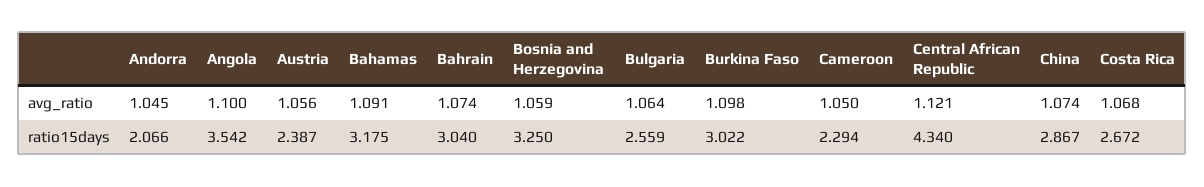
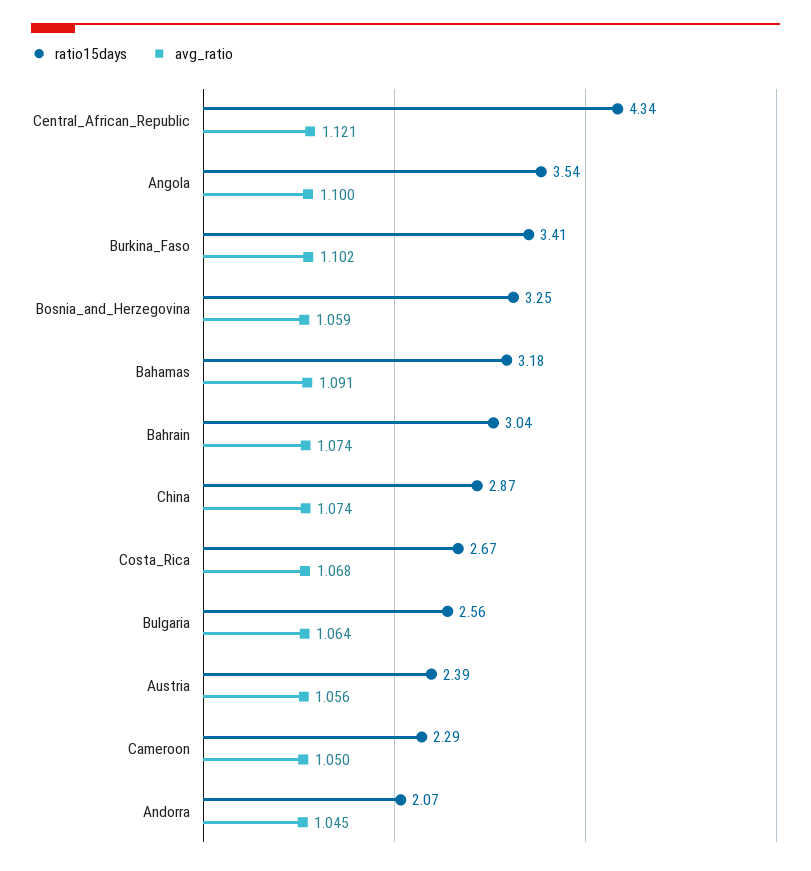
  {
    "avg_ratio": {
      "Andorra": 1.045,
      "Angola": 1.1,
      "Austria": 1.056,
      "Bahamas": 1.091,
      "Bahrain": 1.074,
      "Bosnia and Herzegovina": 1.059,
      "Bulgaria": 1.064,
-     "Burkina Faso": 1.098,
+     "Burkina Faso": 1.102,
      "Cameroon": 1.05,
      "Central African Republic": 1.121,
      "China": 1.074,
      "Costa Rica": 1.068
    },
    "ratio15days": {
      "Andorra": 2.066,
      "Angola": 3.542,
      "Austria": 2.387,
      "Bahamas": 3.175,
      "Bahrain": 3.04,
      "Bosnia and Herzegovina": 3.25,
      "Bulgaria": 2.559,
-     "Burkina Faso": 3.022,
+     "Burkina Faso": 3.41,
      "Cameroon": 2.294,
      "Central African Republic": 4.34,
      "China": 2.867,
      "Costa Rica": 2.672
    }
  }

